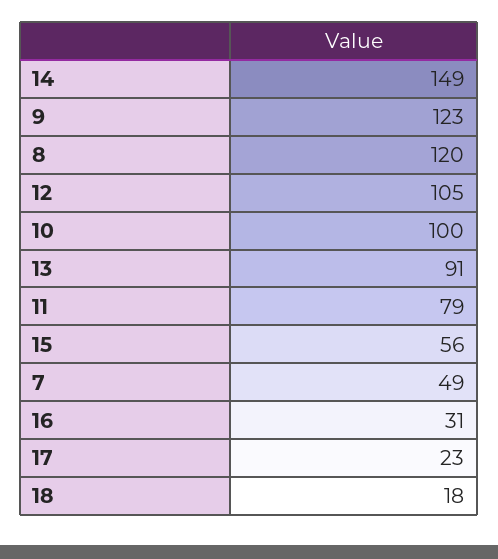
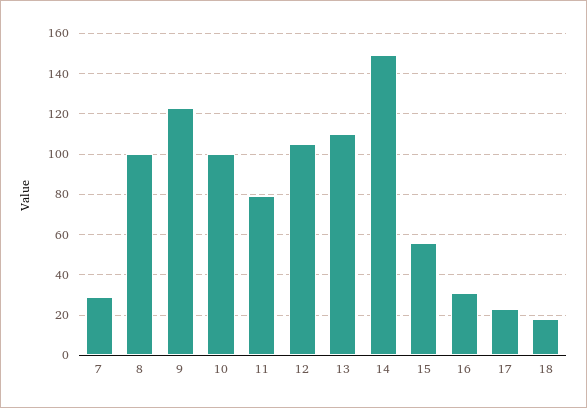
  {
    "14": 149,
    "9": 123,
-   "8": 120,
+   "8": 100,
    "12": 105,
    "10": 100,
-   "13": 91,
+   "13": 110,
    "11": 79,
    "15": 56,
-   "7": 49,
+   "7": 30,
    "16": 31,
    "17": 23,
    "18": 18
  }

